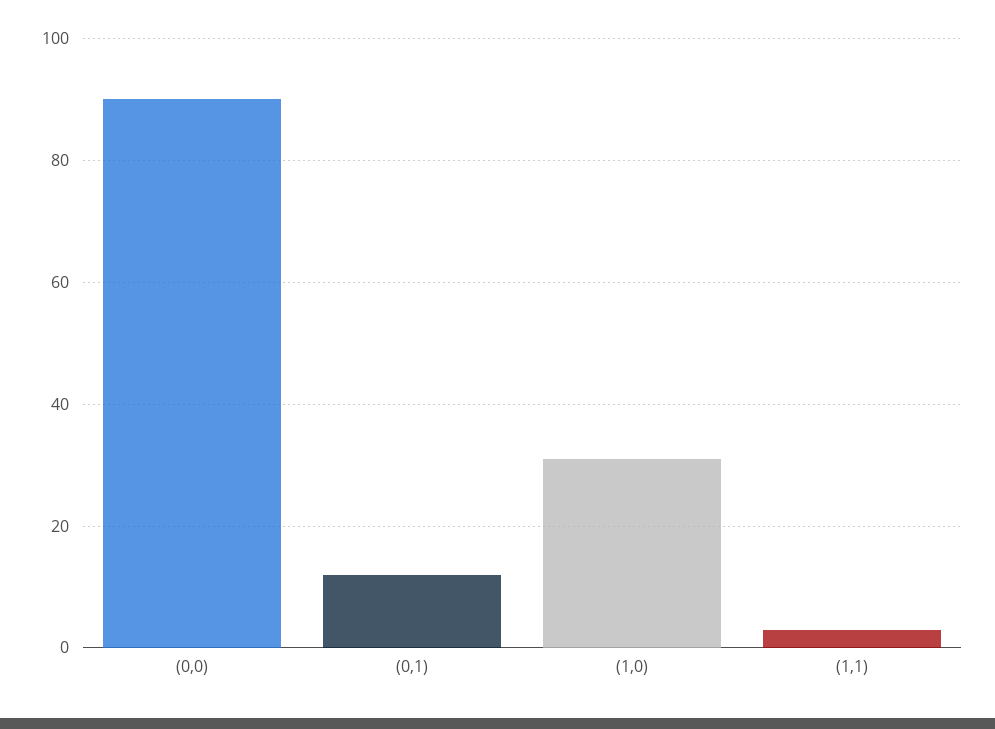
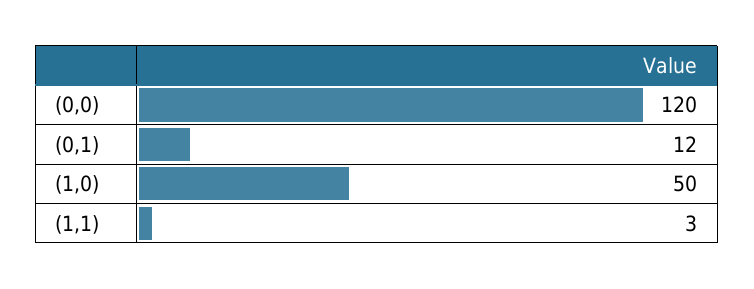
  {
-   "(0,0)": 90,
+   "(0,0)": 120,
    "(0,1)": 12,
-   "(1,0)": 30,
+   "(1,0)": 50,
    "(1,1)": 3
  }

